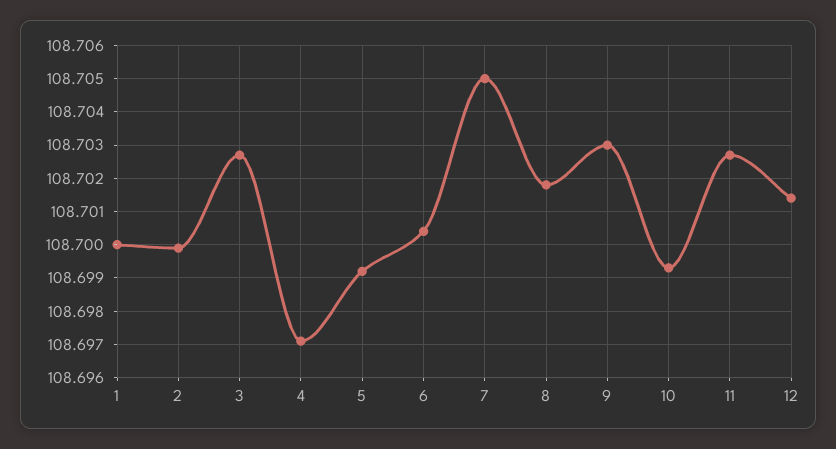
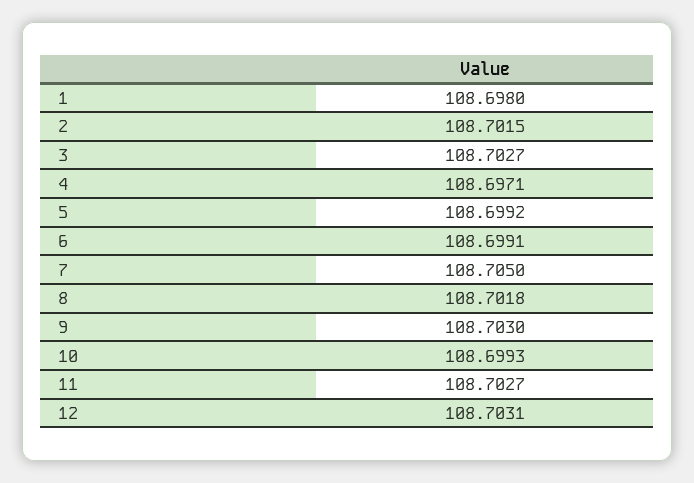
  {
-   "1": 108.7,
+   "1": 108.698,
-   "2": 108.7,
+   "2": 108.7015,
    "3": 108.7027,
    "4": 108.6971,
    "5": 108.6992,
-   "6": 108.7005,
+   "6": 108.6991,
    "7": 108.705,
    "8": 108.7018,
    "9": 108.703,
    "10": 108.6993,
    "11": 108.7027,
-   "12": 108.7015
+   "12": 108.7031
  }

